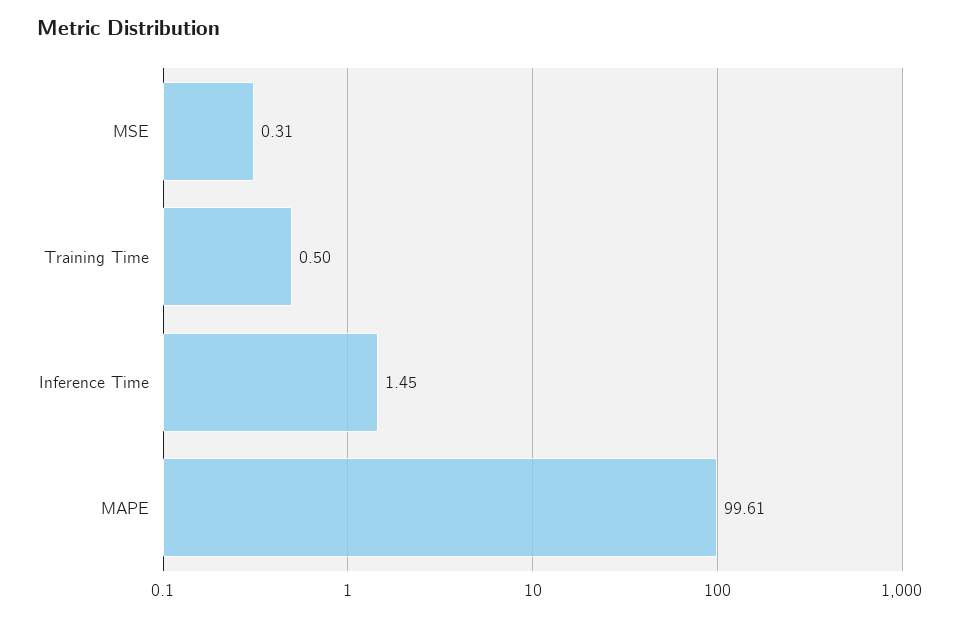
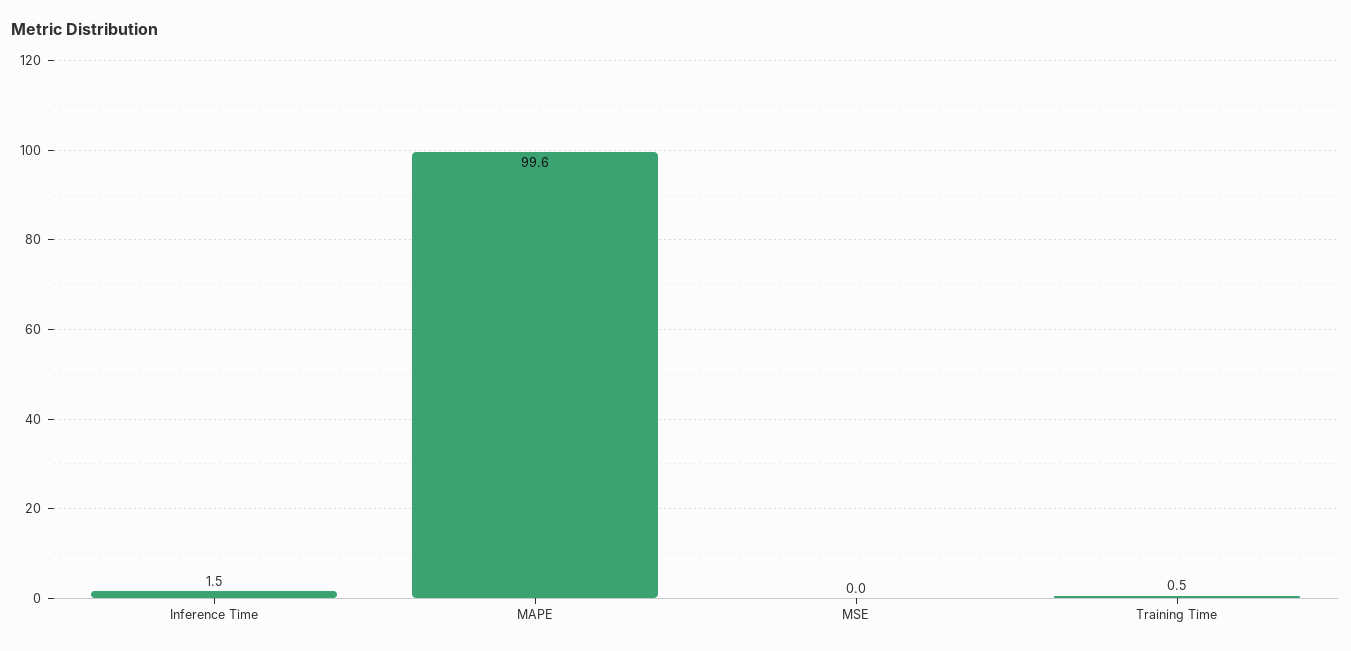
  {
-   "MSE": 0.31,
+   "MSE": 0,
    "Training Time": 0.5,
    "Inference Time": 1.45,
    "MAPE": 99.61
  }

